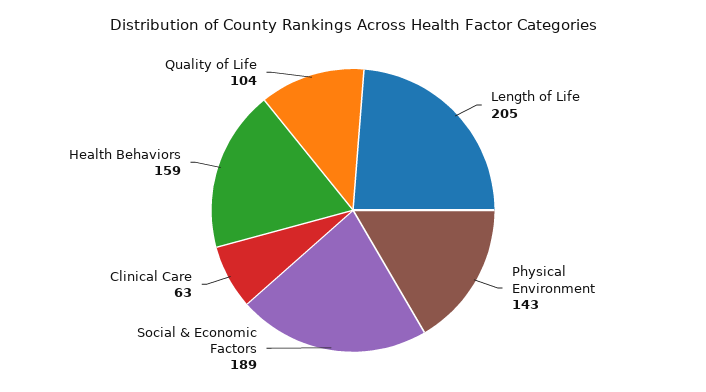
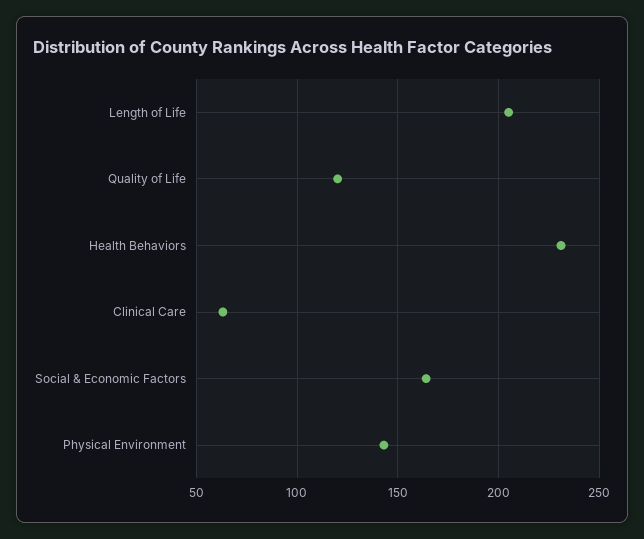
  {
    "Length of Life": 205,
    "Physical Environment": 143,
-   "Social & Economic Factors": 189,
+   "Social & Economic Factors": 165,
    "Clinical Care": 63,
-   "Health Behaviors": 159,
+   "Health Behaviors": 230,
-   "Quality of Life": 104
+   "Quality of Life": 120
  }

